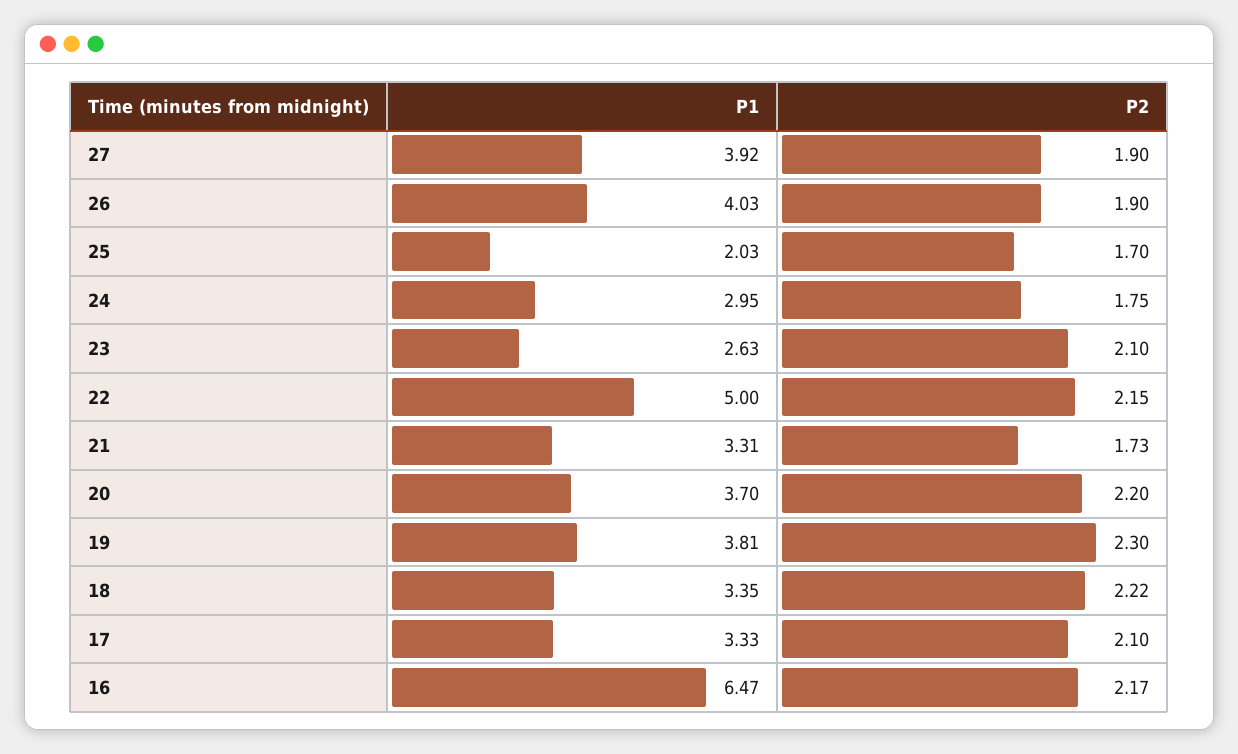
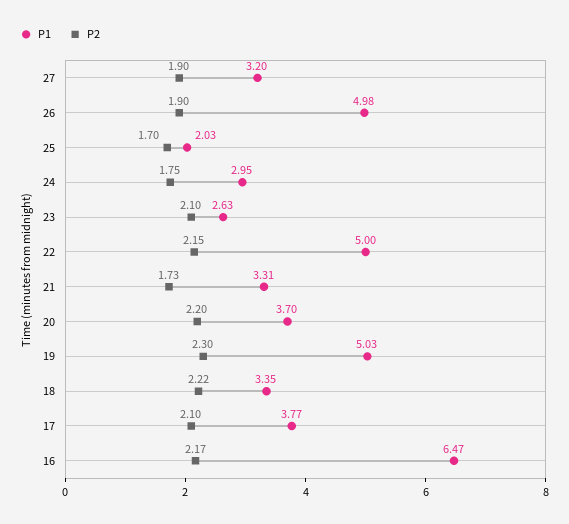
  {
    "P1": {
-     "27": 3.92,
+     "27": 3.2,
-     "26": 4.03,
+     "26": 4.98,
      "25": 2.03,
      "24": 2.95,
      "23": 2.63,
      "22": 5,
      "21": 3.31,
      "20": 3.7,
-     "19": 3.81,
+     "19": 5.03,
      "18": 3.35,
-     "17": 3.33,
+     "17": 3.77,
      "16": 6.47
    },
    "P2": {
      "27": 1.9,
      "26": 1.9,
      "25": 1.7,
      "24": 1.75,
      "23": 2.1,
      "22": 2.15,
      "21": 1.73,
      "20": 2.2,
      "19": 2.3,
      "18": 2.22,
      "17": 2.1,
      "16": 2.17
    }
  }

